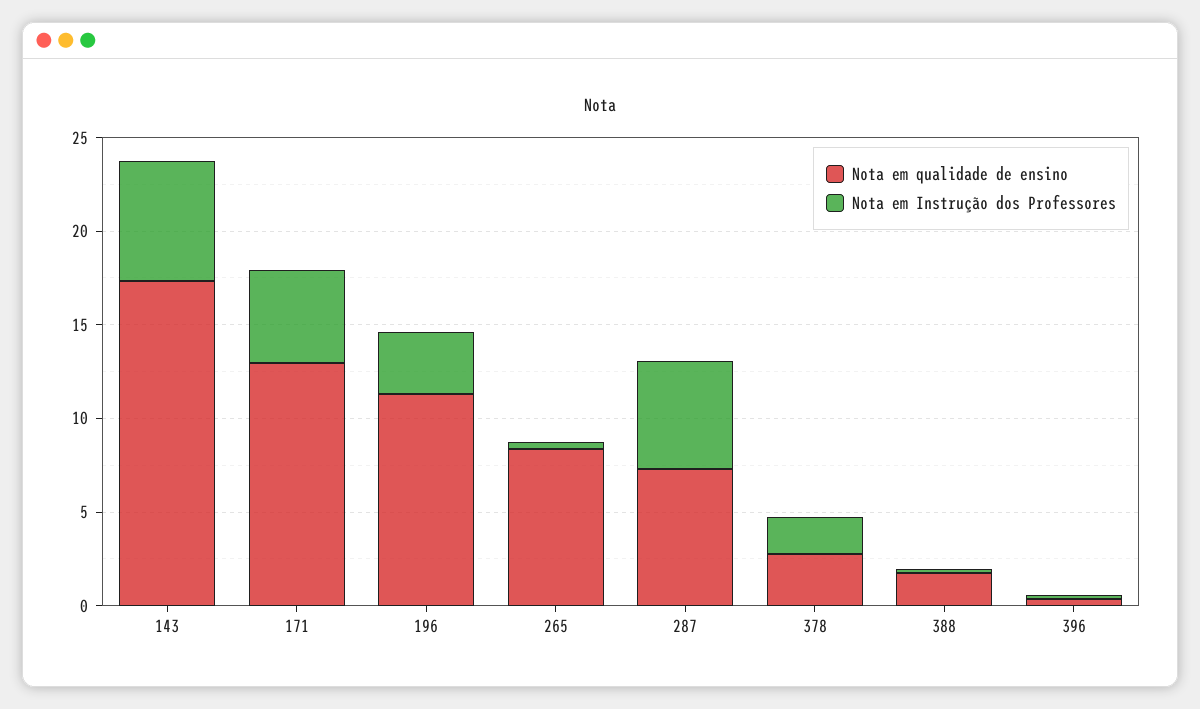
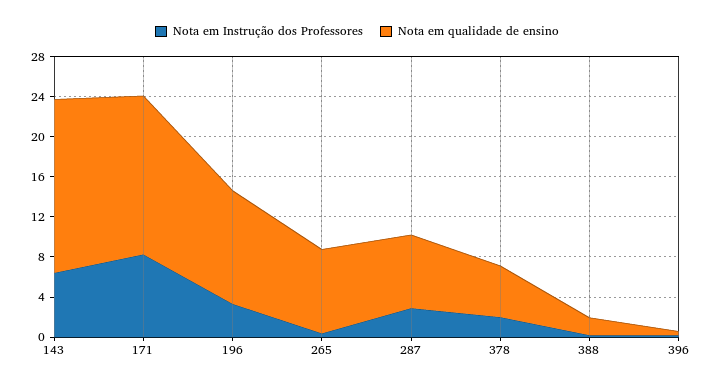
  {
    "Nota em qualidade de ensino": {
      "143": 17,
-     "171": 13,
+     "171": 16,
      "196": 11,
      "265": 8,
      "287": 7,
-     "378": 3,
+     "378": 5,
      "388": 2,
      "396": 0
    },
    "Nota em Instrução dos Professores": {
      "143": 6,
-     "171": 5,
+     "171": 8,
      "196": 3,
      "265": 0,
-     "287": 6,
+     "287": 3,
      "378": 2,
      "388": 0,
      "396": 0
    }
  }

